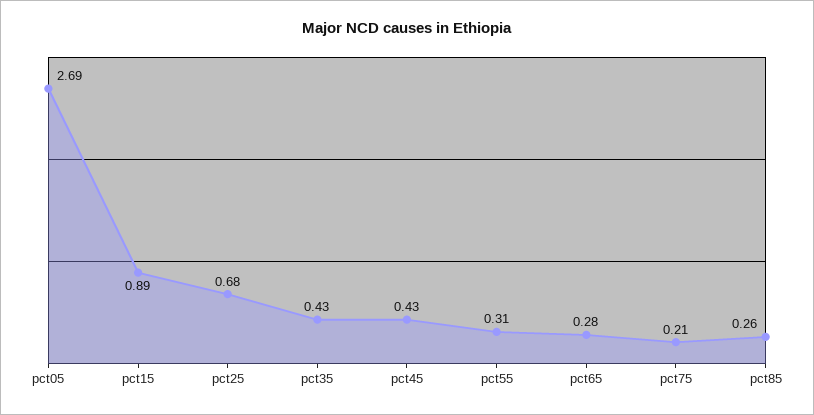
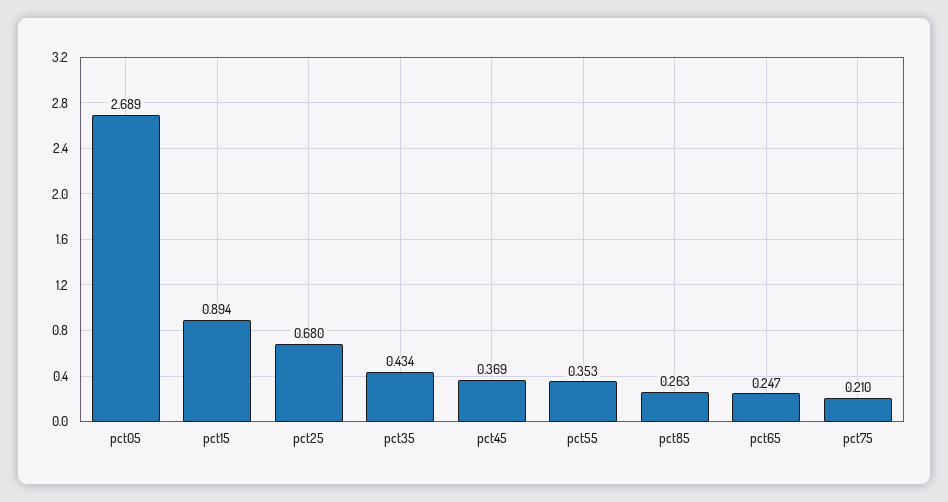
  {
    "pct05": 2.689,
    "pct15": 0.894,
    "pct25": 0.68,
    "pct35": 0.434,
-   "pct45": 0.43,
+   "pct45": 0.369,
-   "pct55": 0.31,
+   "pct55": 0.353,
-   "pct65": 0.28,
+   "pct65": 0.247,
    "pct75": 0.21,
    "pct85": 0.263
  }

